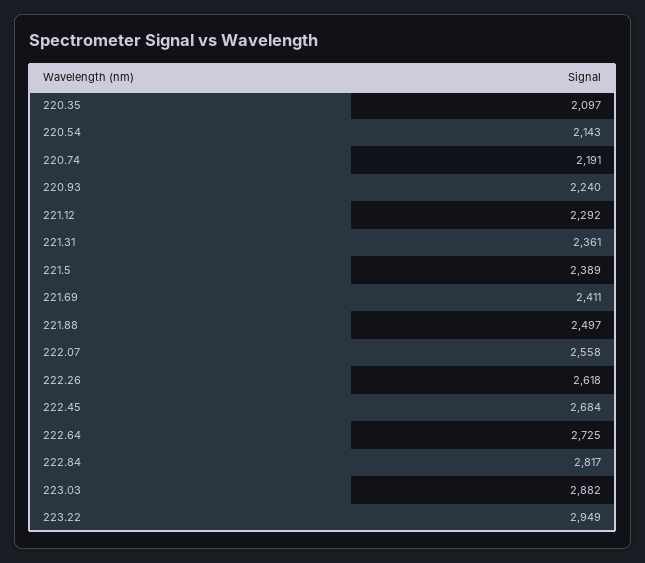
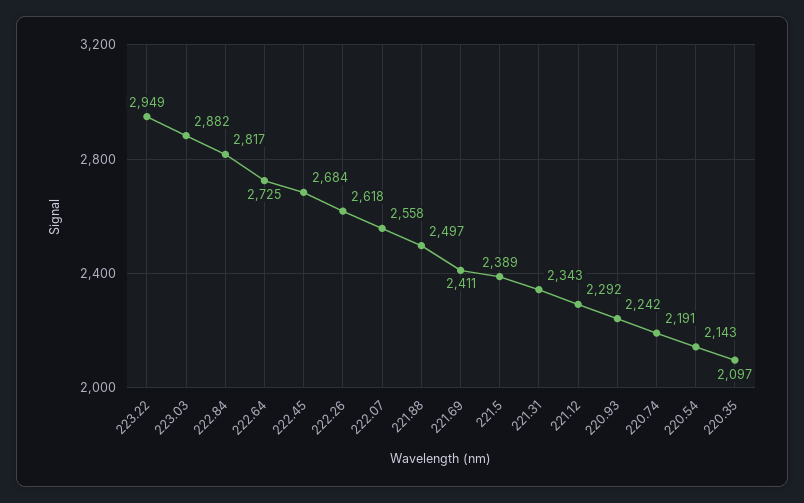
  {
    "220.35": 2097,
    "220.54": 2143,
    "220.74": 2191,
-   "220.93": 2240,
+   "220.93": 2242,
    "221.12": 2292,
-   "221.31": 2361,
+   "221.31": 2343,
    "221.5": 2389,
    "221.69": 2411,
    "221.88": 2497,
    "222.07": 2558,
    "222.26": 2618,
    "222.45": 2684,
    "222.64": 2725,
    "222.84": 2817,
    "223.03": 2882,
    "223.22": 2949
  }

